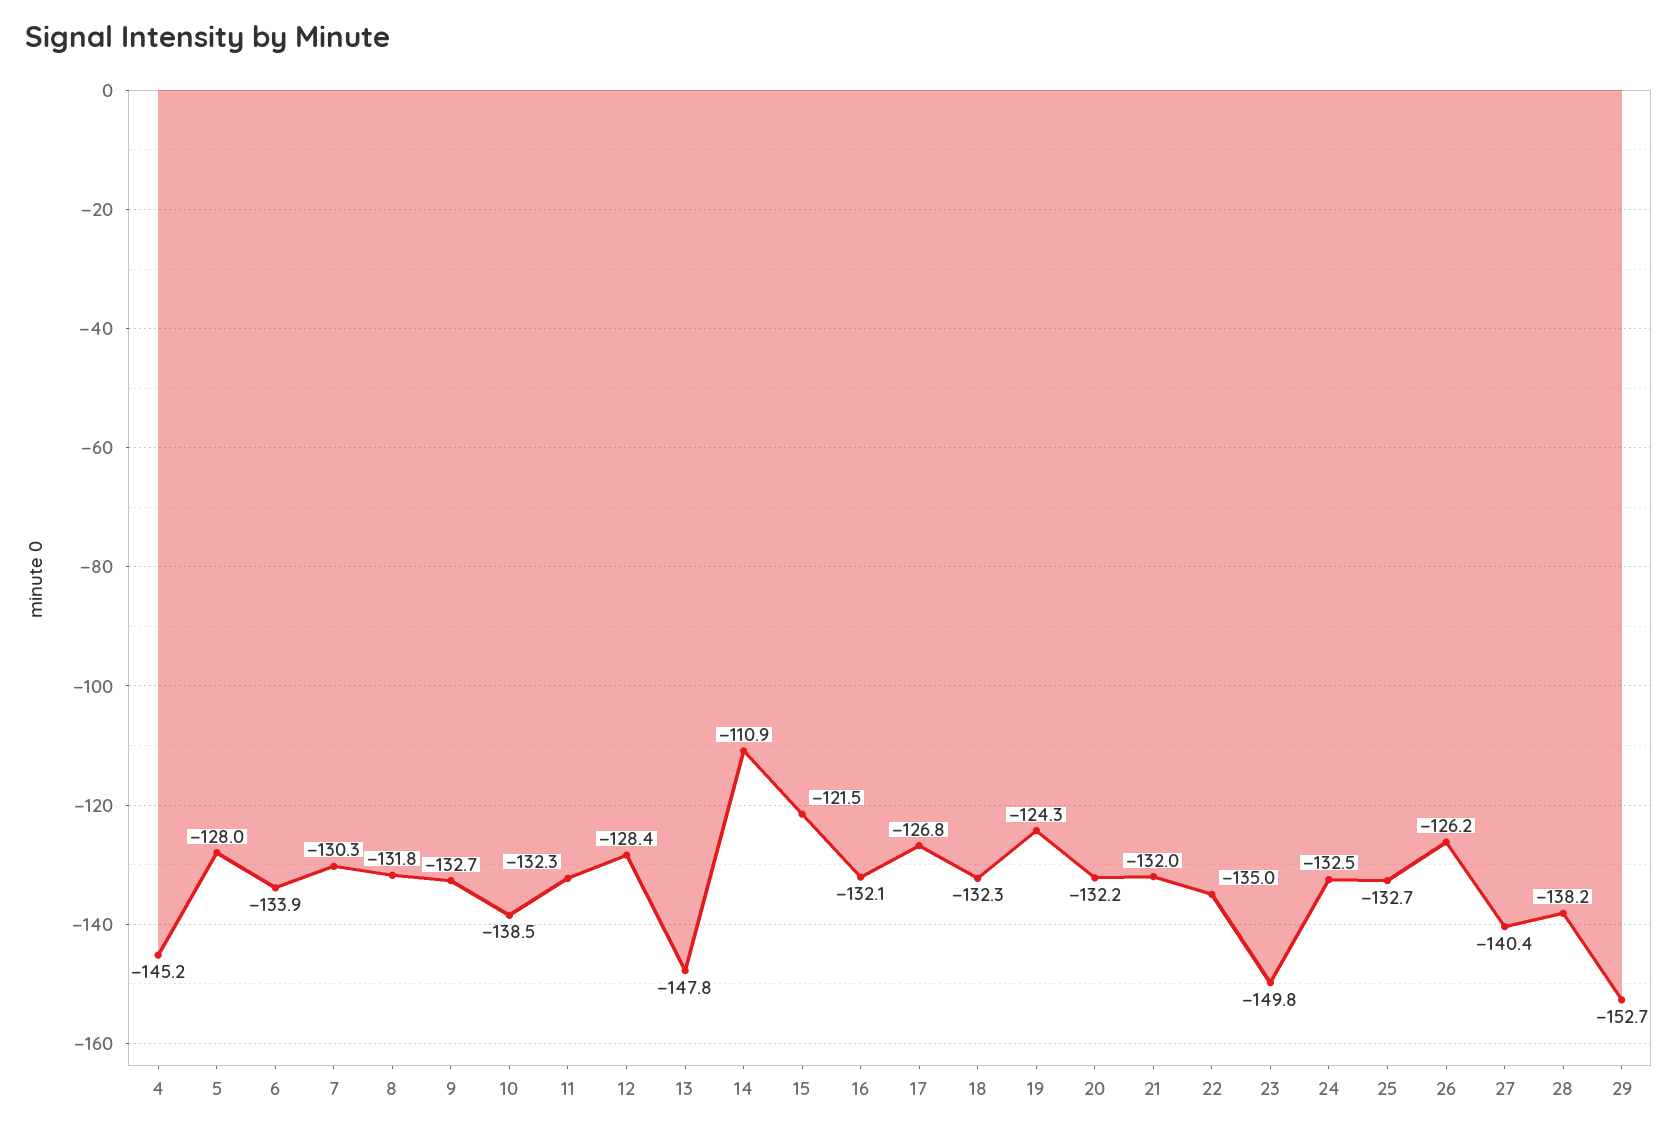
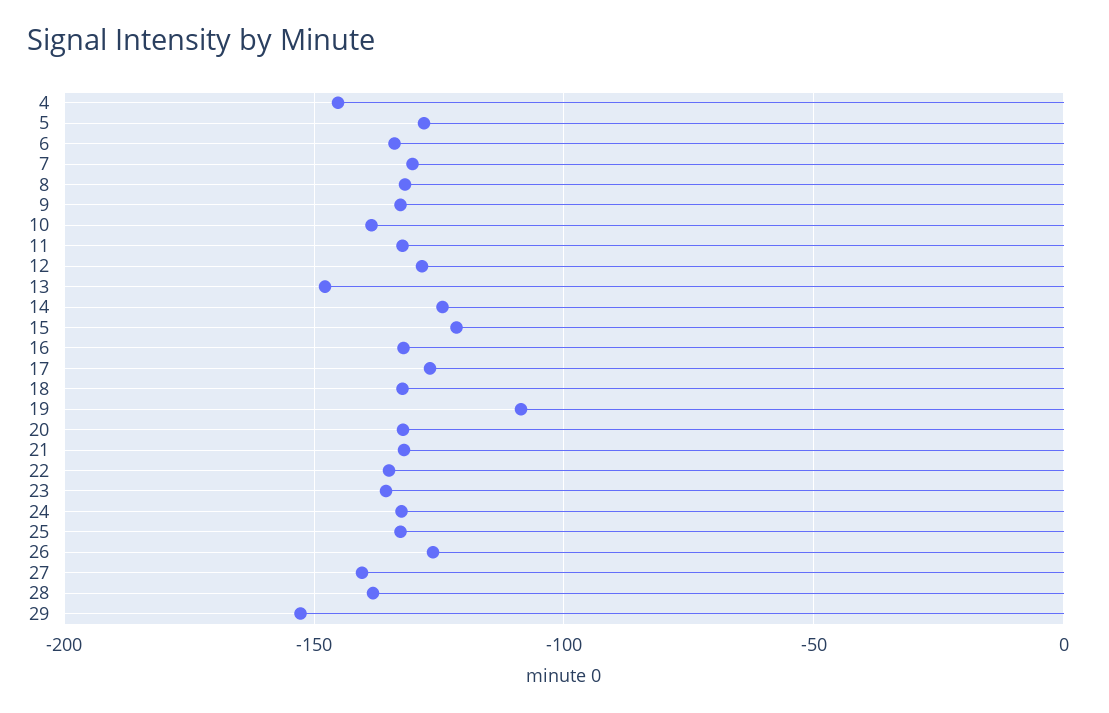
  {
    "4": -145.2,
    "5": -128,
    "6": -133.9,
    "7": -130.3,
    "8": -131.8,
    "9": -132.7,
    "10": -138.5,
    "11": -132.3,
    "12": -128.4,
    "13": -147.8,
-   "14": -110.9,
+   "14": -125,
    "15": -121.5,
    "16": -132.1,
    "17": -126.8,
    "18": -132.3,
-   "19": -124.3,
+   "19": -110,
    "20": -132.2,
    "21": -132,
    "22": -135,
-   "23": -149.8,
+   "23": -135,
    "24": -132.5,
    "25": -132.7,
    "26": -126.2,
    "27": -140.4,
    "28": -138.2,
    "29": -152.7
  }

